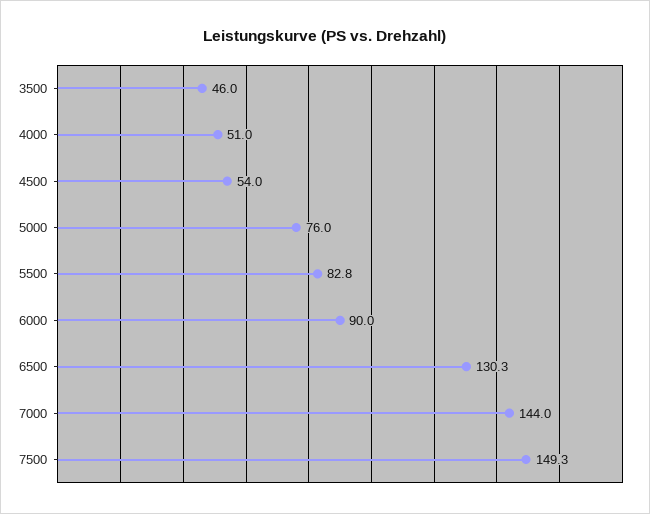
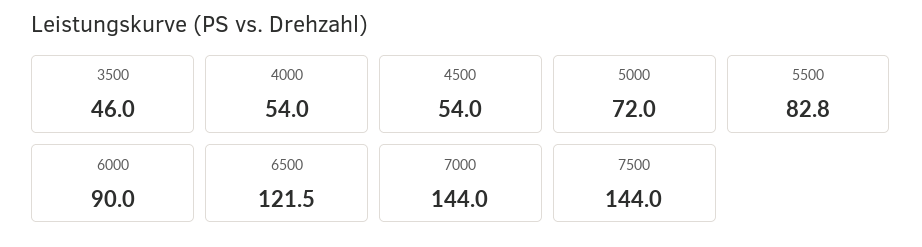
  {
    "3500": 46,
-   "4000": 51,
+   "4000": 54,
    "4500": 54,
-   "5000": 76,
+   "5000": 72,
    "5500": 82.8,
    "6000": 90,
-   "6500": 130.3,
+   "6500": 121.5,
    "7000": 144,
-   "7500": 149.3
+   "7500": 144
  }

